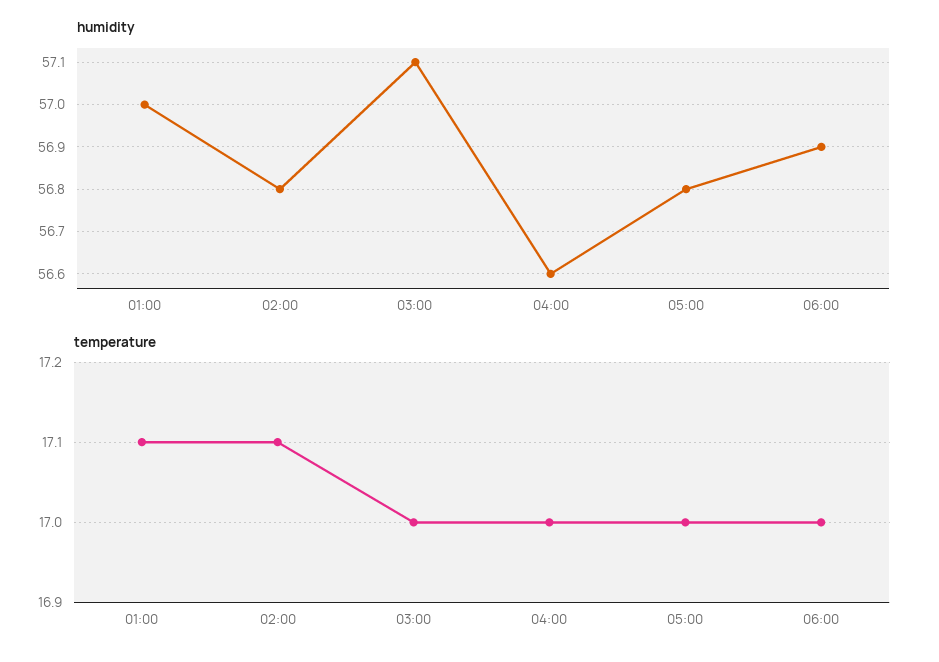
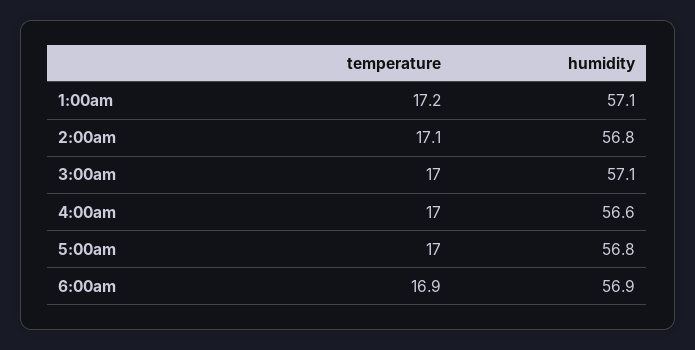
  {
    "humidity": {
-     "01:00": 57,
+     "01:00": 57.1,
      "02:00": 56.8,
      "03:00": 57.1,
      "04:00": 56.6,
      "05:00": 56.8,
      "06:00": 56.9
    },
    "temperature": {
-     "01:00": 17.1,
+     "01:00": 17.2,
      "02:00": 17.1,
      "03:00": 17,
      "04:00": 17,
      "05:00": 17,
-     "06:00": 17
+     "06:00": 16.9
    }
  }

